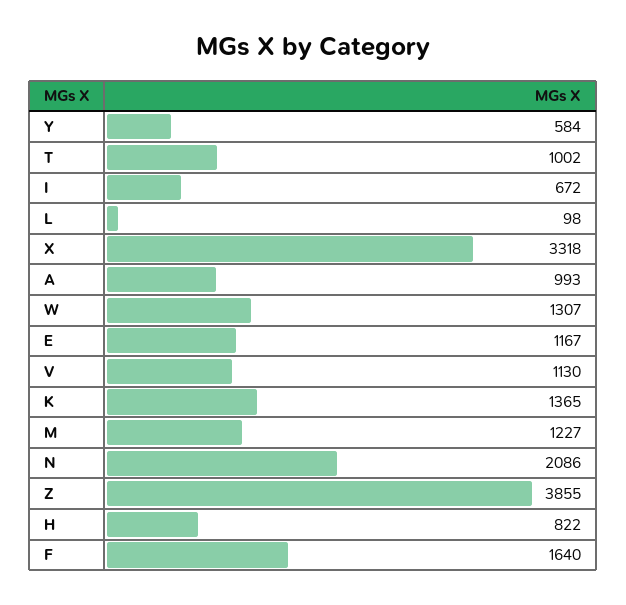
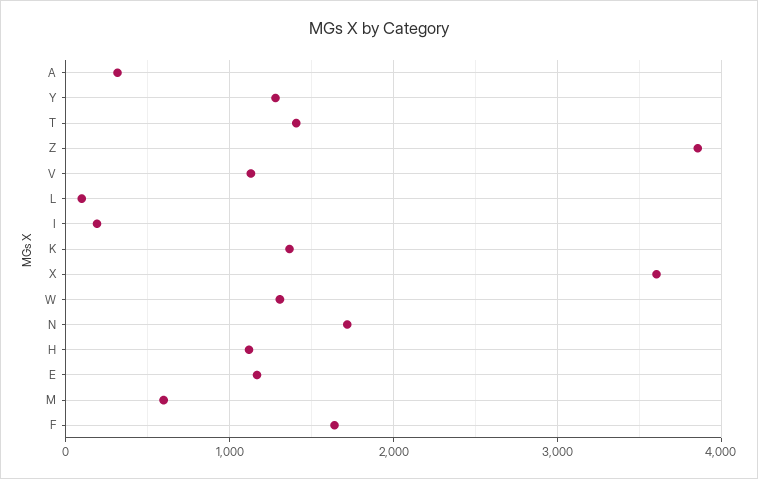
  {
-   "Y": 584,
+   "Y": 1300,
-   "T": 1002,
+   "T": 1400,
-   "I": 672,
+   "I": 200,
    "L": 98,
-   "X": 3318,
+   "X": 3600,
-   "A": 993,
+   "A": 300,
    "W": 1307,
    "E": 1167,
    "V": 1130,
    "K": 1365,
-   "M": 1227,
+   "M": 600,
-   "N": 2086,
+   "N": 1700,
    "Z": 3855,
-   "H": 822,
+   "H": 1100,
    "F": 1640
  }

